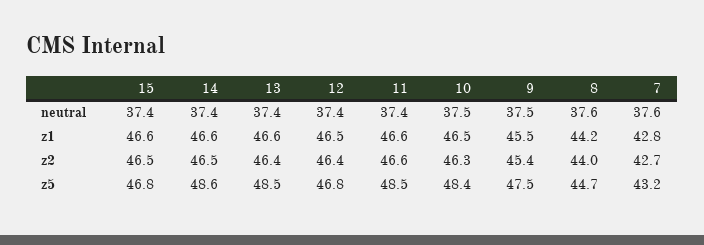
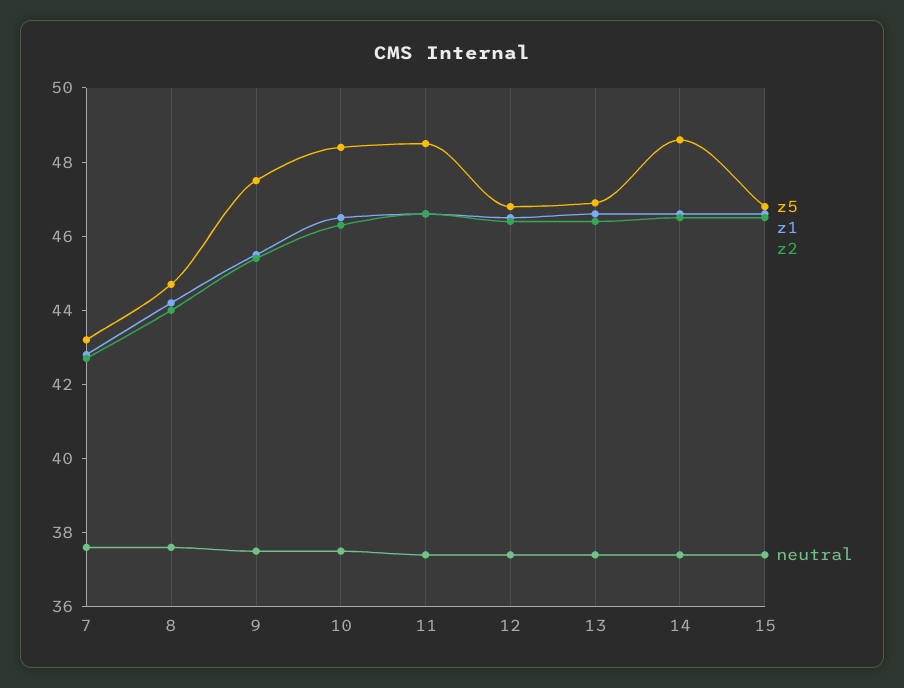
  {
    "neutral": {
      "15": 37.4,
      "14": 37.4,
      "13": 37.4,
      "12": 37.4,
      "11": 37.4,
      "10": 37.5,
      "9": 37.5,
      "8": 37.6,
      "7": 37.6
    },
    "z1": {
      "15": 46.6,
      "14": 46.6,
      "13": 46.6,
      "12": 46.5,
      "11": 46.6,
      "10": 46.5,
      "9": 45.5,
      "8": 44.2,
      "7": 42.8
    },
    "z2": {
      "15": 46.5,
      "14": 46.5,
      "13": 46.4,
      "12": 46.4,
      "11": 46.6,
      "10": 46.3,
      "9": 45.4,
      "8": 44,
      "7": 42.7
    },
    "z5": {
      "15": 46.8,
      "14": 48.6,
-     "13": 48.5,
+     "13": 47,
      "12": 46.8,
      "11": 48.5,
      "10": 48.4,
      "9": 47.5,
      "8": 44.7,
      "7": 43.2
    }
  }

